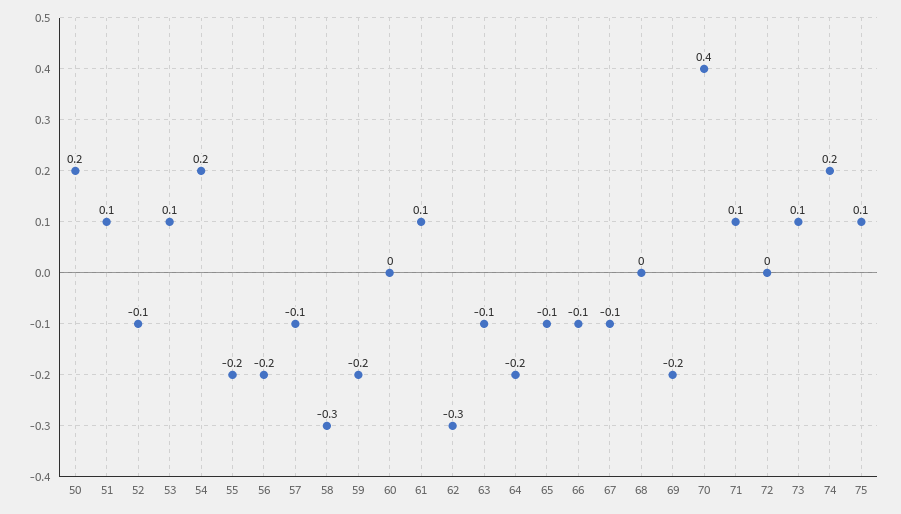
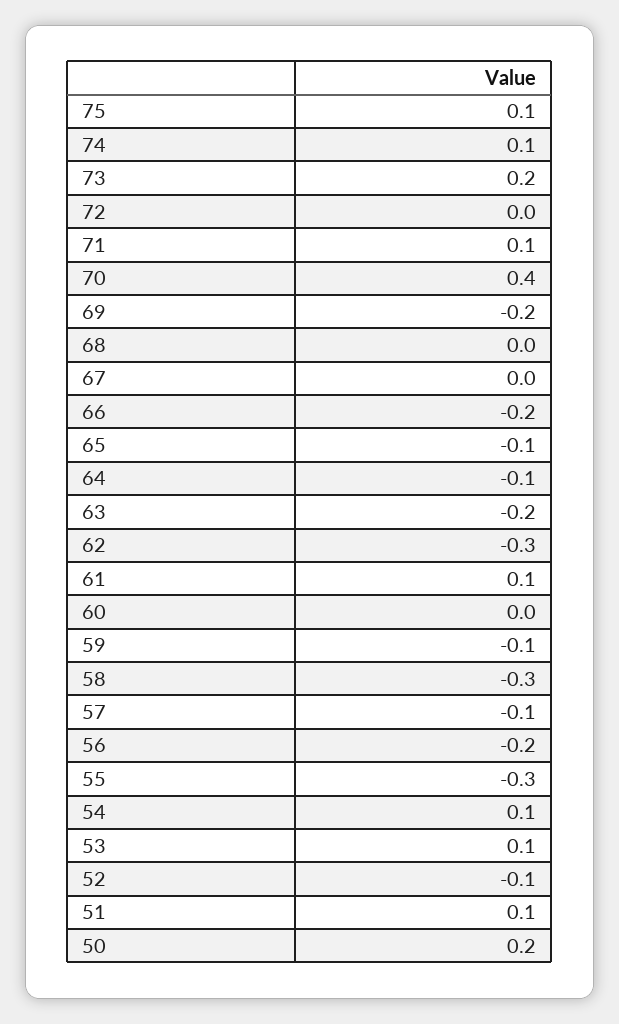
  {
    "50": 0.2,
    "51": 0.1,
    "52": -0.1,
    "53": 0.1,
-   "54": 0.2,
+   "54": 0.1,
-   "55": -0.2,
+   "55": -0.3,
    "56": -0.2,
    "57": -0.1,
    "58": -0.3,
-   "59": -0.2,
+   "59": -0.1,
    "60": 0,
    "61": 0.1,
    "62": -0.3,
-   "63": -0.1,
+   "63": -0.2,
-   "64": -0.2,
+   "64": -0.1,
    "65": -0.1,
-   "66": -0.1,
+   "66": -0.2,
-   "67": -0.1,
+   "67": 0,
    "68": 0,
    "69": -0.2,
    "70": 0.4,
    "71": 0.1,
    "72": 0,
-   "73": 0.1,
+   "73": 0.2,
-   "74": 0.2,
+   "74": 0.1,
    "75": 0.1
  }

